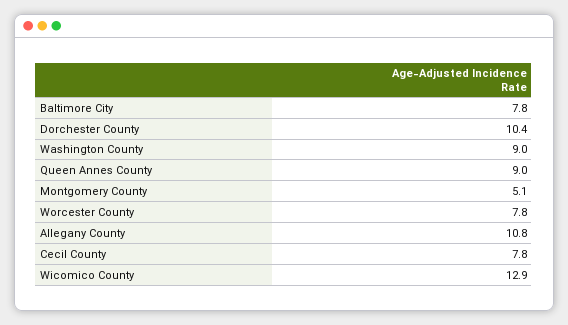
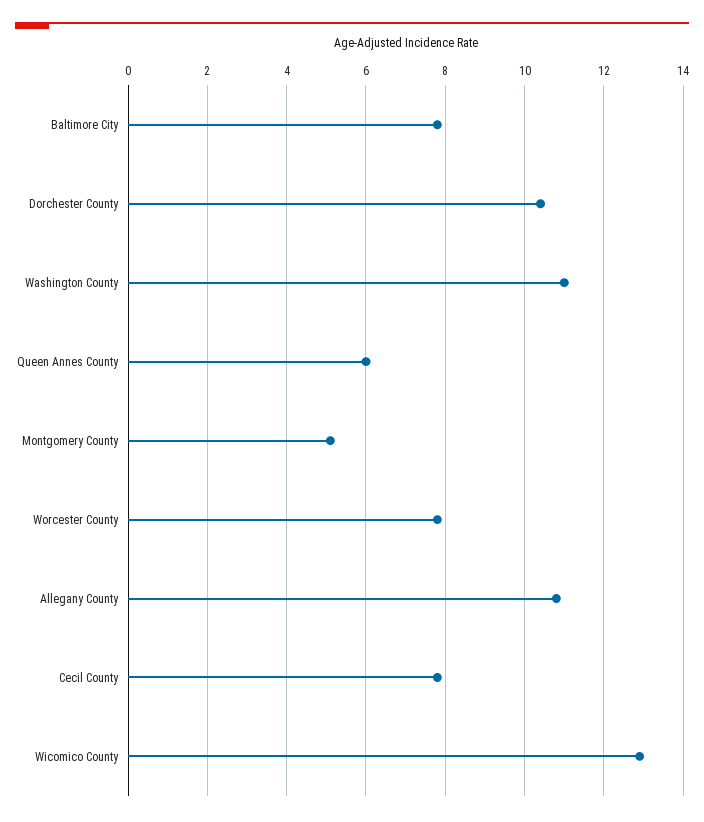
  {
    "Baltimore City": 7.8,
    "Dorchester County": 10.4,
-   "Washington County": 9,
+   "Washington County": 11,
-   "Queen Annes County": 9,
+   "Queen Annes County": 6,
    "Montgomery County": 5.1,
    "Worcester County": 7.8,
    "Allegany County": 10.8,
    "Cecil County": 7.8,
    "Wicomico County": 12.9
  }

